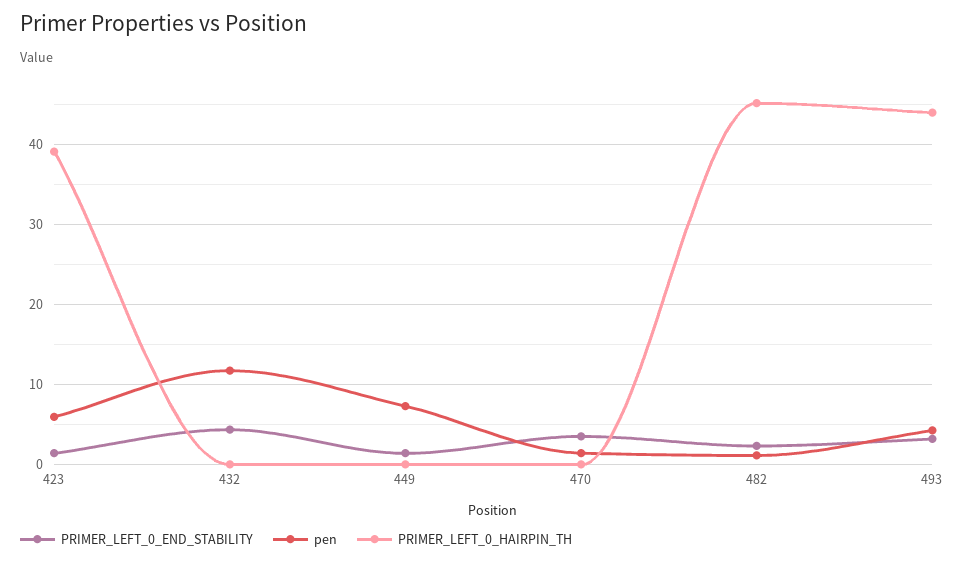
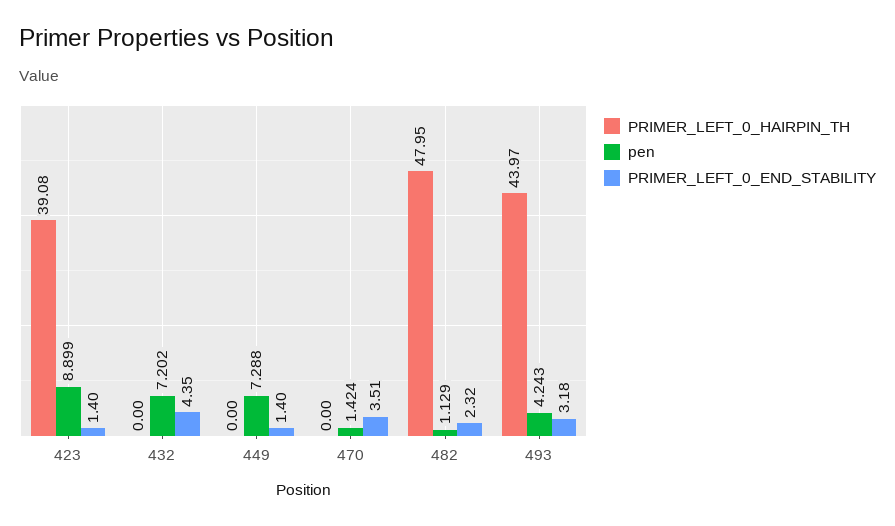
  {
    "PRIMER_LEFT_0_END_STABILITY": {
      "423": 1.4,
      "432": 4.35,
      "449": 1.4,
      "470": 3.51,
      "482": 2.32,
      "493": 3.18
    },
    "pen": {
-     "423": 6,
+     "423": 8.899,
-     "432": 12,
+     "432": 7.202,
      "449": 7.288,
      "470": 1.424,
      "482": 1.129,
      "493": 4.243
    },
    "PRIMER_LEFT_0_HAIRPIN_TH": {
      "423": 39.08,
      "432": 0,
      "449": 0,
      "470": 0,
-     "482": 45,
+     "482": 47.95,
      "493": 43.97
    }
  }

